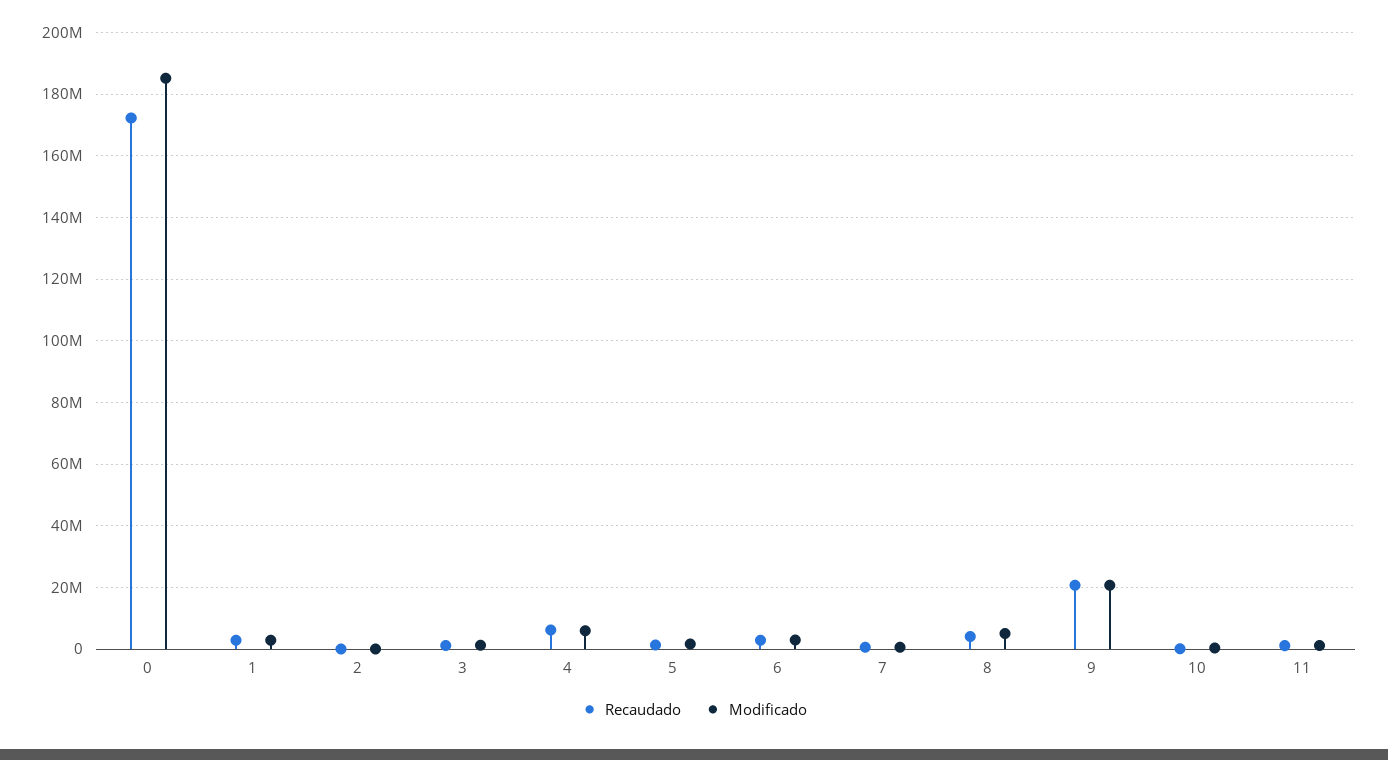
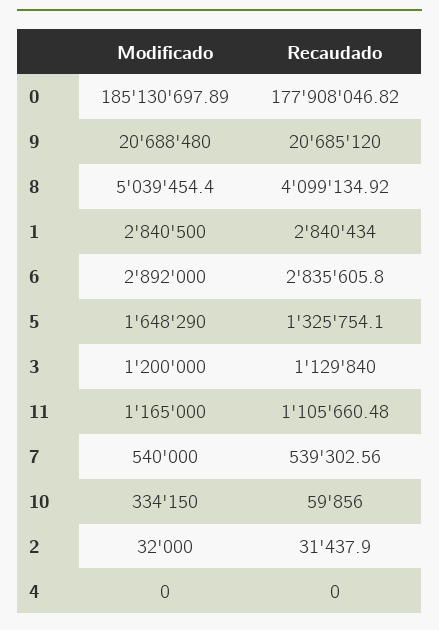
  {
    "Recaudado": {
-     "0": 172000000,
+     "0": 177908046.82,
      "1": 2840434,
      "2": 31437.9,
      "3": 1129840,
-     "4": 6000000,
+     "4": 0,
      "5": 1325754.1,
      "6": 2835605.8,
      "7": 539302.56,
      "8": 4099134.92,
      "9": 20685120,
      "10": 59856,
      "11": 1105660.48
    },
    "Modificado": {
      "0": 185130697.89,
      "1": 2840500,
      "2": 32000,
      "3": 1200000,
-     "4": 6000000,
+     "4": 0,
      "5": 1648290,
      "6": 2892000,
      "7": 540000,
      "8": 5039454.4,
      "9": 20688480,
      "10": 334150,
      "11": 1165000
    }
  }

